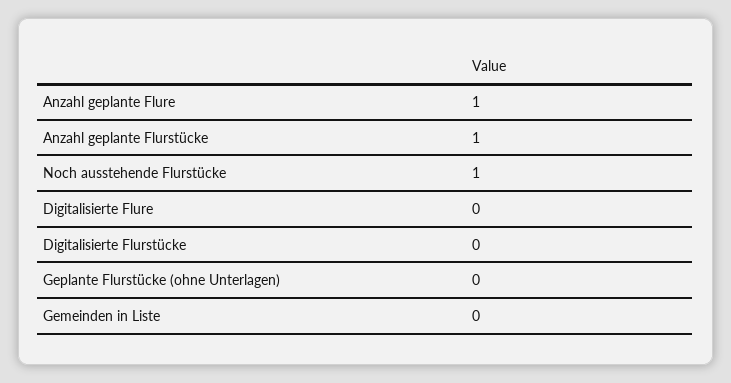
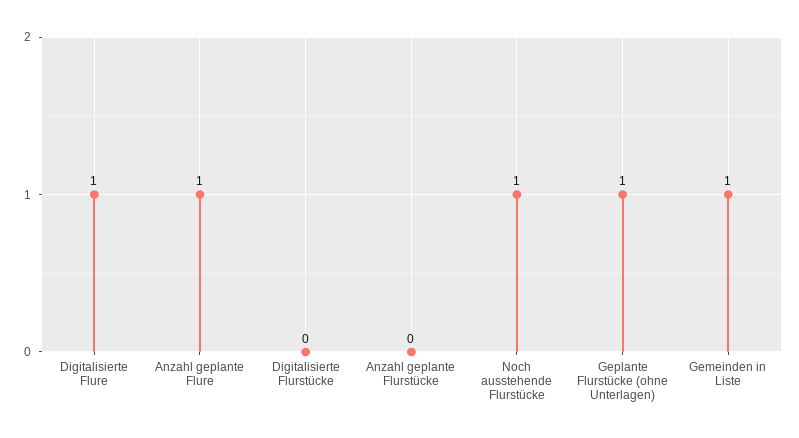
  {
    "Anzahl geplante Flure": 1,
-   "Anzahl geplante Flurstücke": 1,
+   "Anzahl geplante Flurstücke": 0,
    "Noch ausstehende Flurstücke": 1,
-   "Digitalisierte Flure": 0,
+   "Digitalisierte Flure": 1,
    "Digitalisierte Flurstücke": 0,
-   "Geplante Flurstücke (ohne Unterlagen)": 0,
+   "Geplante Flurstücke (ohne Unterlagen)": 1,
-   "Gemeinden in Liste": 0
+   "Gemeinden in Liste": 1
  }

